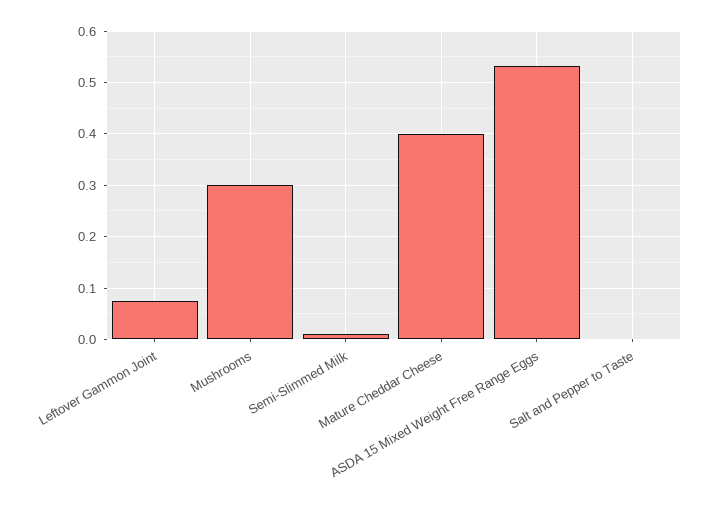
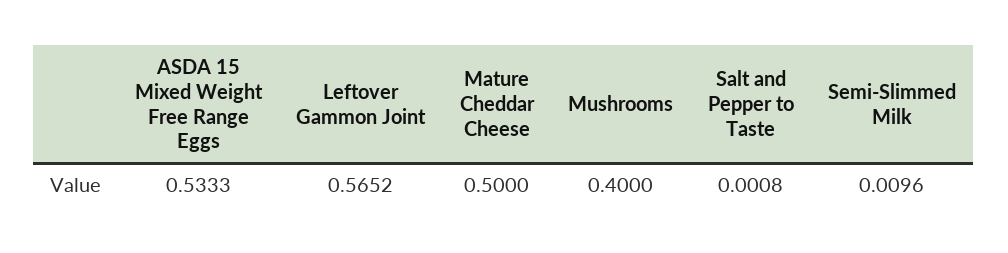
  {
-   "Leftover Gammon Joint": 0.08,
+   "Leftover Gammon Joint": 0.5652,
-   "Mushrooms": 0.3,
+   "Mushrooms": 0.4,
    "Semi-Slimmed Milk": 0.0096,
-   "Mature Cheddar Cheese": 0.4,
+   "Mature Cheddar Cheese": 0.5,
    "ASDA 15 Mixed Weight Free Range Eggs": 0.5333,
    "Salt and Pepper to Taste": 0.0008
  }

